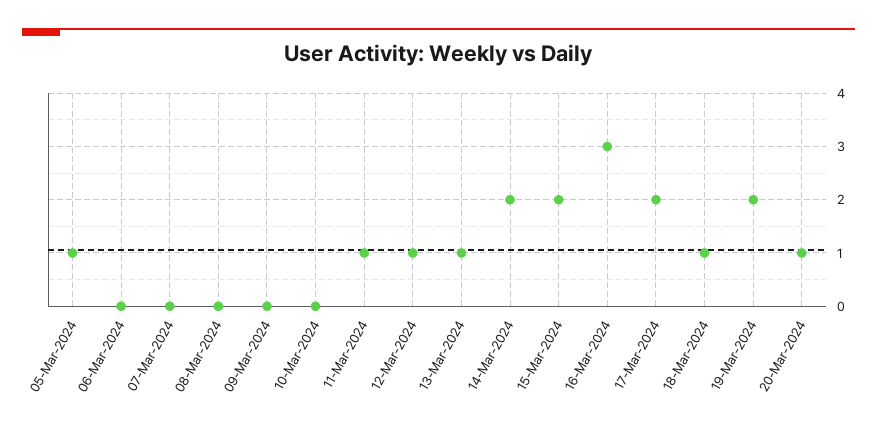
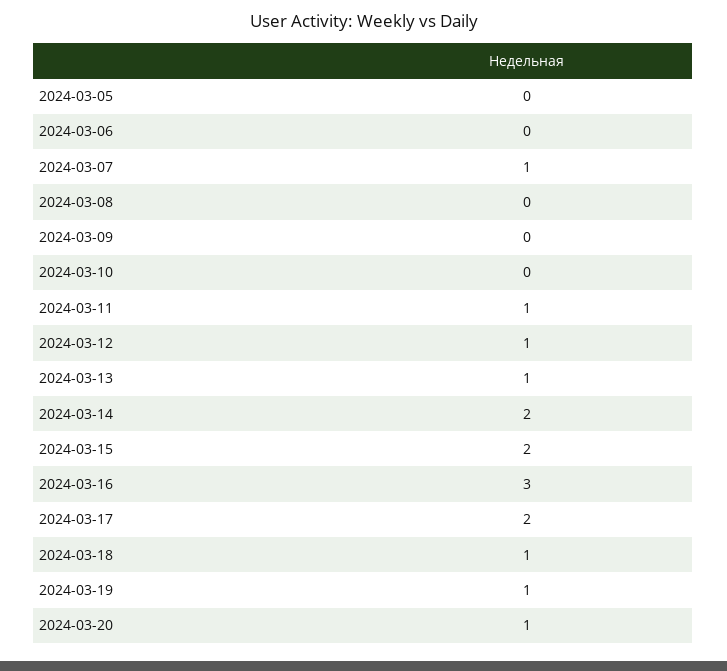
  {
-   "05-Mar-2024": 1,
+   "05-Mar-2024": 0,
    "06-Mar-2024": 0,
-   "07-Mar-2024": 0,
+   "07-Mar-2024": 1,
    "08-Mar-2024": 0,
    "09-Mar-2024": 0,
    "10-Mar-2024": 0,
    "11-Mar-2024": 1,
    "12-Mar-2024": 1,
    "13-Mar-2024": 1,
    "14-Mar-2024": 2,
    "15-Mar-2024": 2,
    "16-Mar-2024": 3,
    "17-Mar-2024": 2,
    "18-Mar-2024": 1,
-   "19-Mar-2024": 2,
+   "19-Mar-2024": 1,
    "20-Mar-2024": 1
  }

